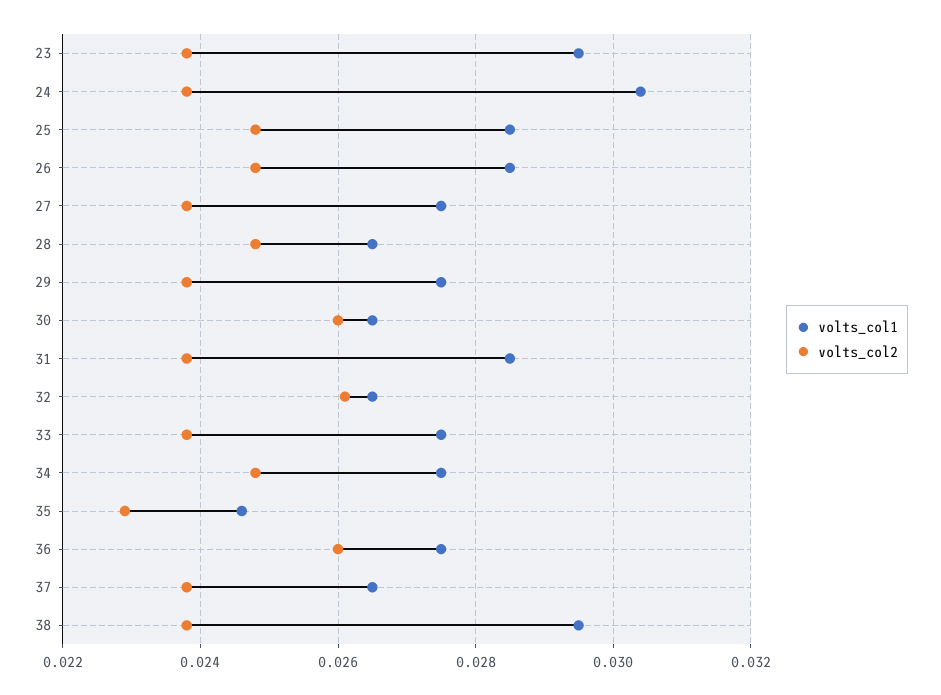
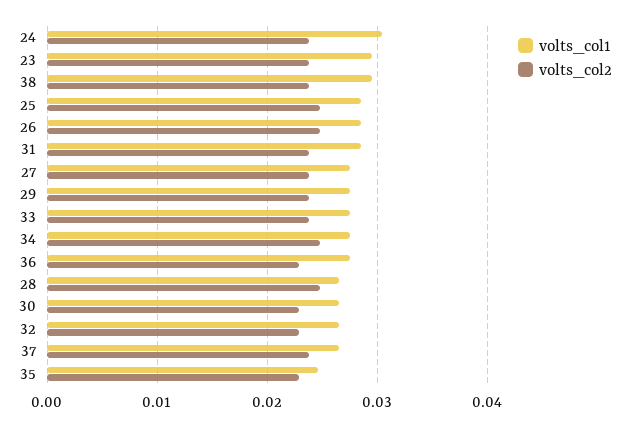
  {
    "volts_col1": {
      "23": 0.0295,
      "24": 0.0305,
      "25": 0.0285,
      "26": 0.0285,
      "27": 0.0275,
      "28": 0.0265,
      "29": 0.0275,
      "30": 0.0265,
      "31": 0.0285,
      "32": 0.0265,
      "33": 0.0275,
      "34": 0.0275,
      "35": 0.0245,
      "36": 0.0275,
      "37": 0.0265,
      "38": 0.0295
    },
    "volts_col2": {
      "23": 0.024,
      "24": 0.024,
      "25": 0.025,
      "26": 0.025,
      "27": 0.024,
      "28": 0.025,
      "29": 0.024,
-     "30": 0.026,
+     "30": 0.023,
      "31": 0.024,
-     "32": 0.026,
+     "32": 0.023,
      "33": 0.024,
      "34": 0.025,
      "35": 0.023,
-     "36": 0.026,
+     "36": 0.023,
      "37": 0.024,
      "38": 0.024
    }
  }

